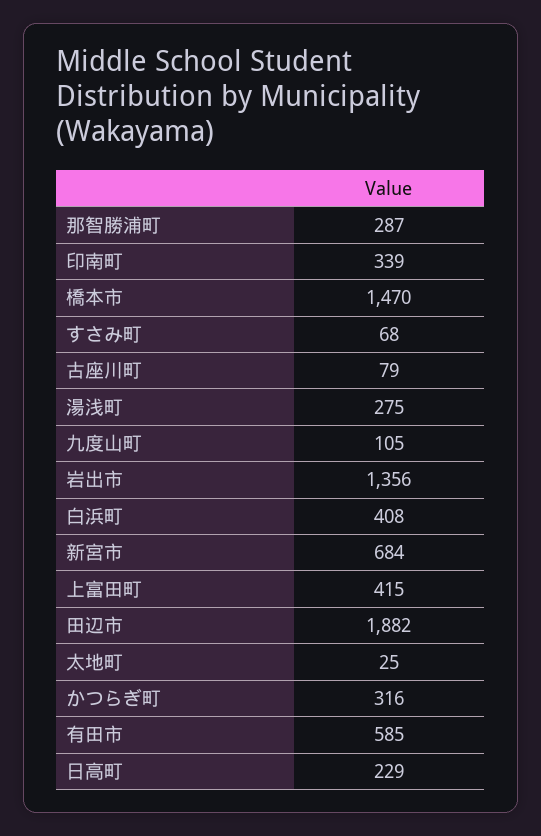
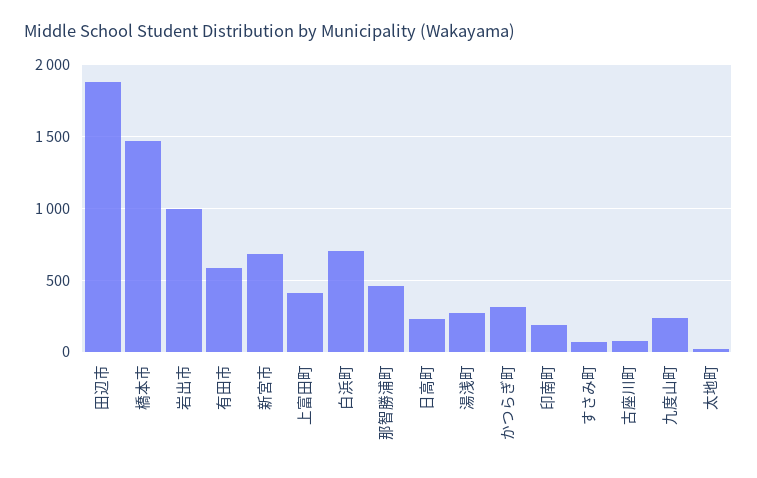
  {
-   "那智勝浦町": 287,
+   "那智勝浦町": 450,
-   "印南町": 339,
+   "印南町": 200,
    "橋本市": 1470,
    "すさみ町": 68,
    "古座川町": 79,
    "湯浅町": 275,
-   "九度山町": 105,
+   "九度山町": 250,
-   "岩出市": 1356,
+   "岩出市": 1000,
-   "白浜町": 408,
+   "白浜町": 700,
    "新宮市": 684,
    "上富田町": 415,
    "田辺市": 1882,
    "太地町": 25,
    "かつらぎ町": 316,
    "有田市": 585,
    "日高町": 229
  }

